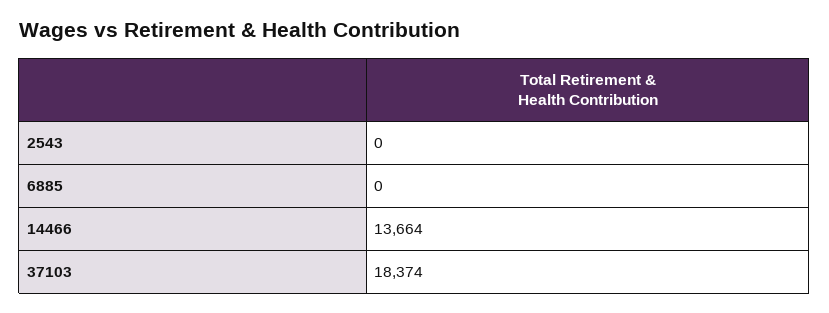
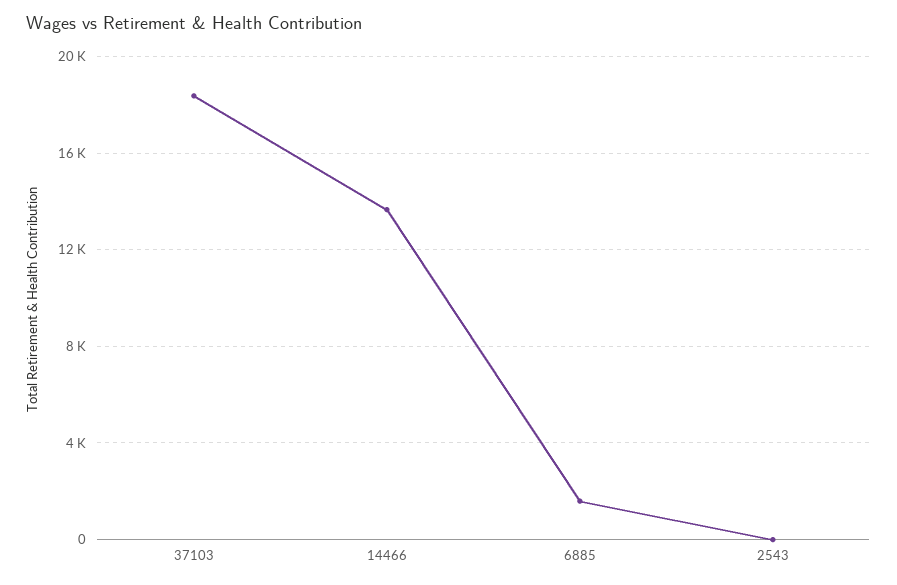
  {
    "2543": 0,
-   "6885": 0,
+   "6885": 1500,
    "14466": 13664,
    "37103": 18374
  }

